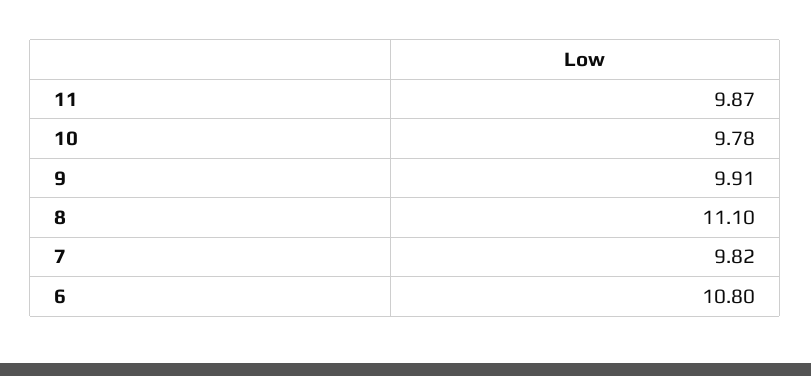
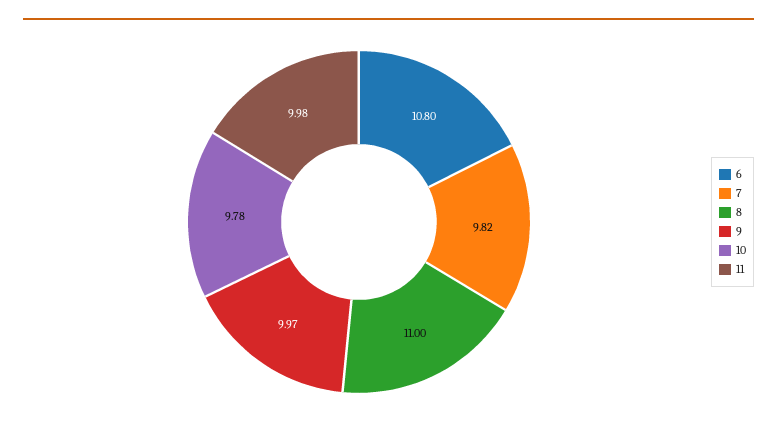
  {
-   "11": 9.87,
+   "11": 9.98,
    "10": 9.78,
-   "9": 9.91,
+   "9": 9.97,
-   "8": 11.1,
+   "8": 11,
    "7": 9.82,
    "6": 10.8
  }

